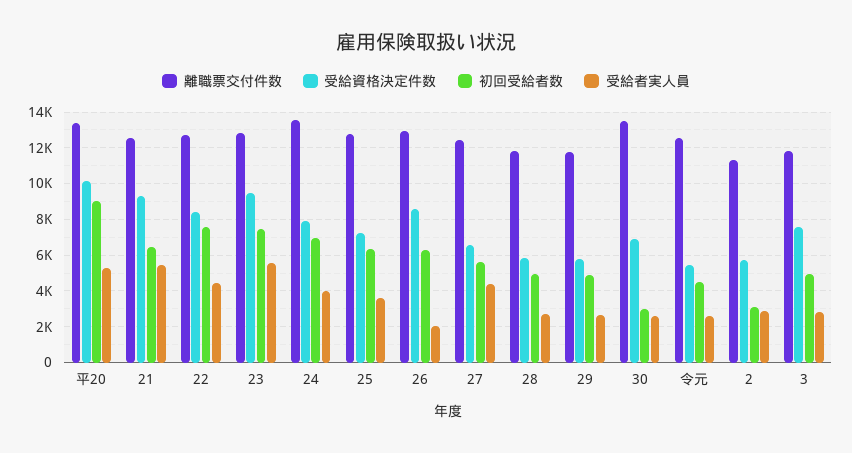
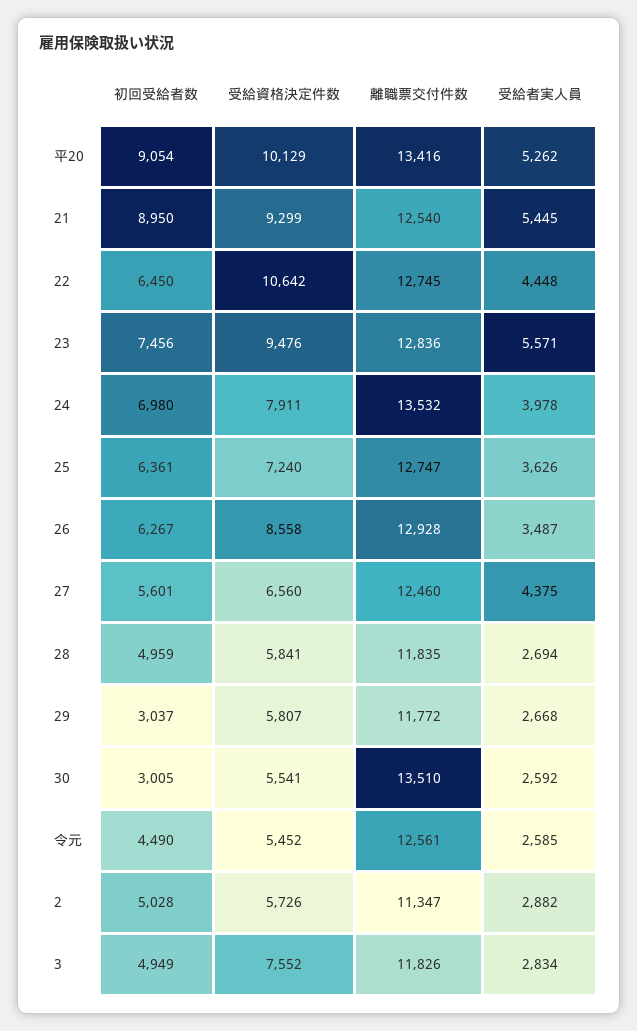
  {
    "離職票交付件数": {
      "平20": 13416,
      "21": 12540,
      "22": 12745,
      "23": 12836,
      "24": 13532,
      "25": 12747,
      "26": 12928,
      "27": 12460,
      "28": 11835,
      "29": 11772,
      "30": 13510,
      "令元": 12561,
      "2": 11347,
      "3": 11826
    },
    "受給資格決定件数": {
      "平20": 10129,
      "21": 9299,
-     "22": 8500,
+     "22": 10642,
      "23": 9476,
      "24": 7911,
      "25": 7240,
      "26": 8558,
      "27": 6560,
      "28": 5841,
      "29": 5807,
-     "30": 7000,
+     "30": 5541,
      "令元": 5452,
      "2": 5726,
      "3": 7552
    },
    "初回受給者数": {
      "平20": 9054,
-     "21": 6500,
+     "21": 8950,
-     "22": 7500,
+     "22": 6450,
      "23": 7456,
      "24": 6980,
      "25": 6361,
      "26": 6267,
      "27": 5601,
      "28": 4959,
-     "29": 5000,
+     "29": 3037,
      "30": 3005,
      "令元": 4490,
-     "2": 3000,
+     "2": 5028,
      "3": 4949
    },
    "受給者実人員": {
      "平20": 5262,
      "21": 5445,
      "22": 4448,
      "23": 5571,
      "24": 3978,
      "25": 3626,
-     "26": 2000,
+     "26": 3487,
      "27": 4375,
      "28": 2694,
      "29": 2668,
      "30": 2592,
      "令元": 2585,
      "2": 2882,
      "3": 2834
    }
  }

